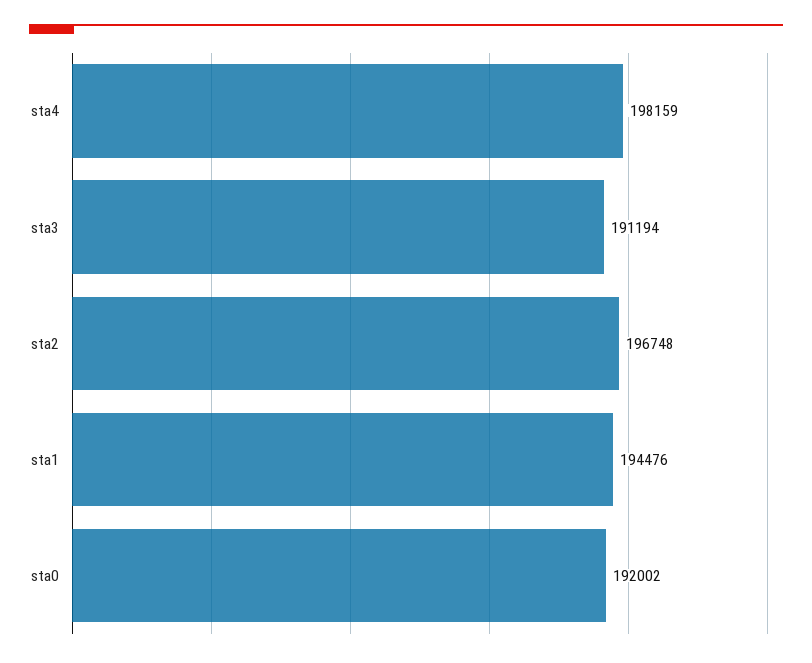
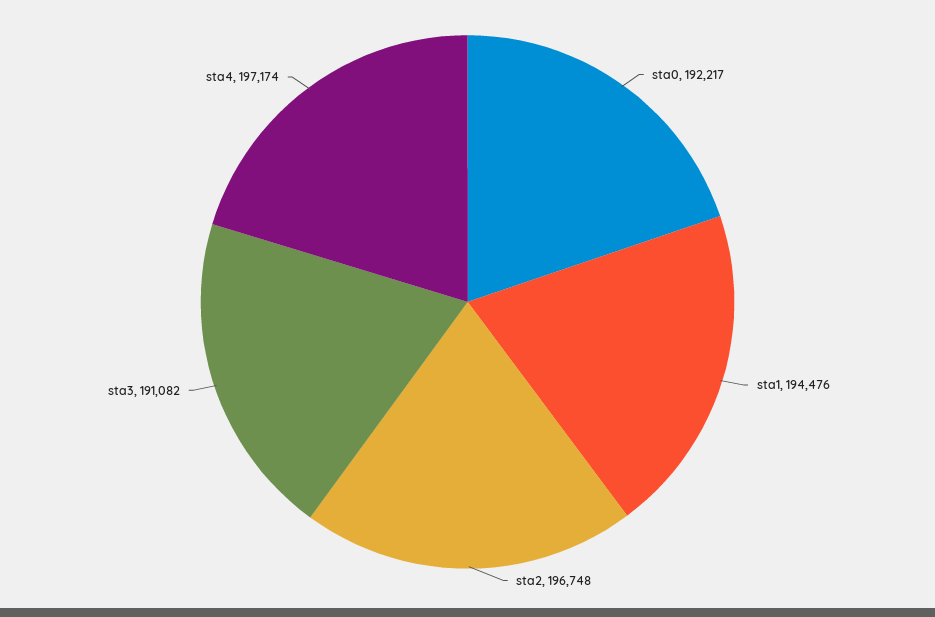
  {
-   "sta4": 198159,
+   "sta4": 197174,
-   "sta3": 191194,
+   "sta3": 191082,
    "sta2": 196748,
    "sta1": 194476,
-   "sta0": 192002
+   "sta0": 192217
  }

